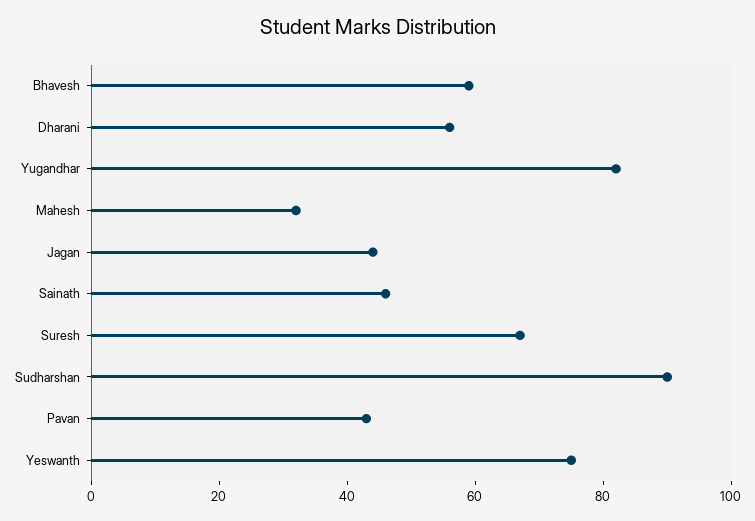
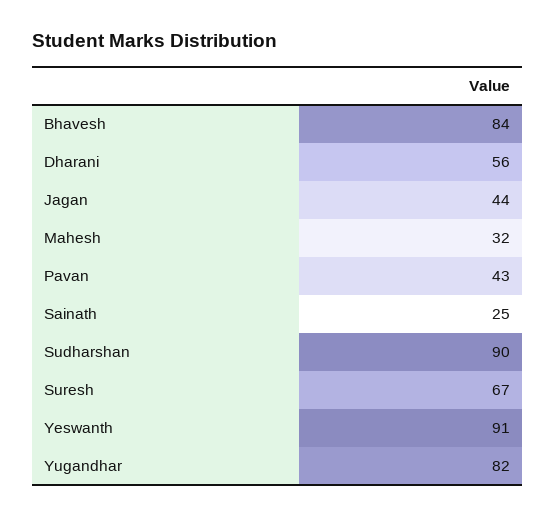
  {
-   "Bhavesh": 60,
+   "Bhavesh": 84,
    "Dharani": 56,
    "Yugandhar": 82,
    "Mahesh": 32,
    "Jagan": 44,
-   "Sainath": 45,
+   "Sainath": 25,
    "Suresh": 67,
    "Sudharshan": 90,
    "Pavan": 43,
-   "Yeswanth": 75
+   "Yeswanth": 91
  }

